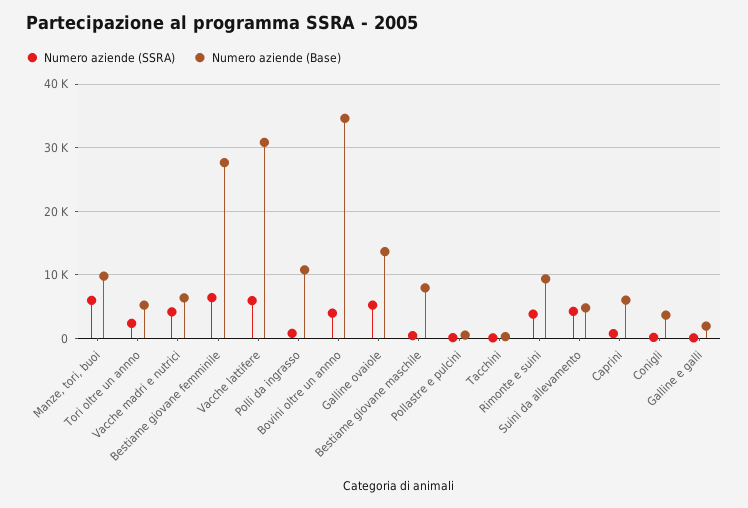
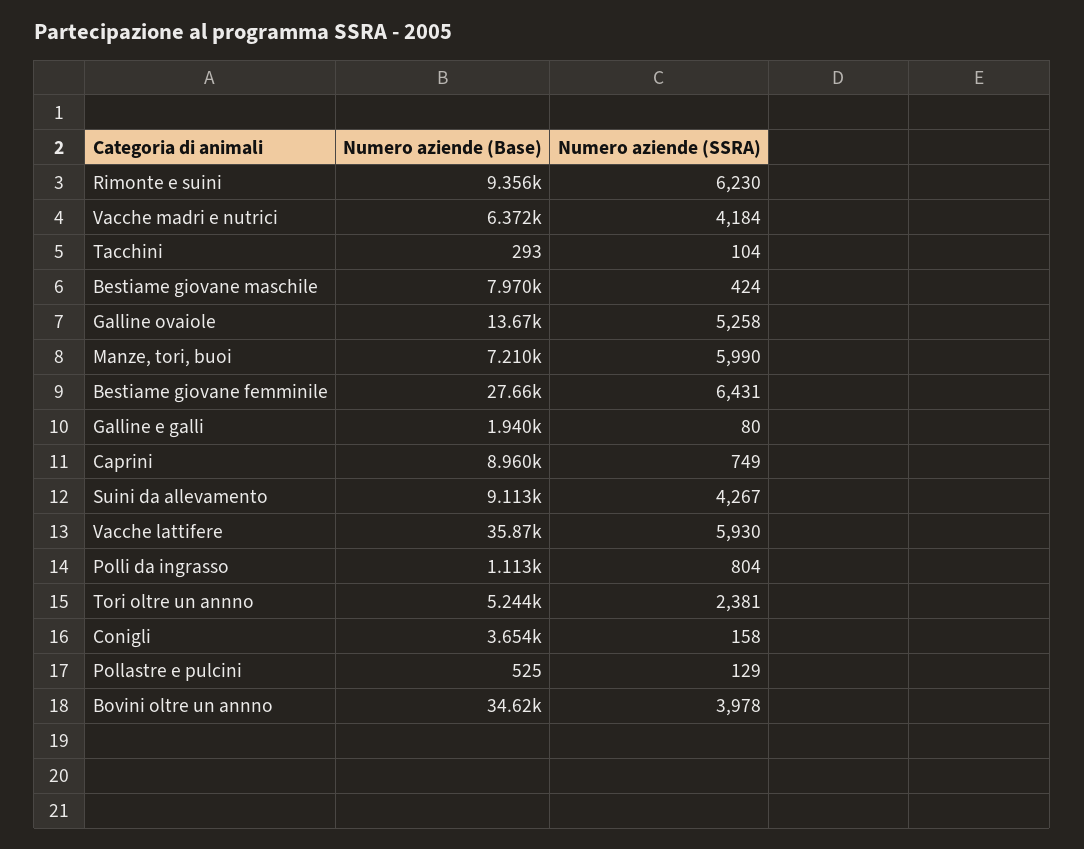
  {
    "Numero aziende (SSRA)": {
      "Manze, tori, buoi": 5990,
      "Tori oltre un annno": 2381,
      "Vacche madri e nutrici": 4184,
      "Bestiame giovane femminile": 6431,
      "Vacche lattifere": 5930,
      "Polli da ingrasso": 804,
      "Bovini oltre un annno": 3978,
      "Galline ovaiole": 5258,
      "Bestiame giovane maschile": 424,
      "Pollastre e pulcini": 129,
      "Tacchini": 104,
-     "Rimonte e suini": 4000,
+     "Rimonte e suini": 6230,
      "Suini da allevamento": 4267,
      "Caprini": 749,
      "Conigli": 158,
      "Galline e galli": 80
    },
    "Numero aziende (Base)": {
-     "Manze, tori, buoi": 10000,
+     "Manze, tori, buoi": 7210,
      "Tori oltre un annno": 5244,
      "Vacche madri e nutrici": 6372,
      "Bestiame giovane femminile": 27660,
-     "Vacche lattifere": 31000,
+     "Vacche lattifere": 35870,
-     "Polli da ingrasso": 11000,
+     "Polli da ingrasso": 1113,
      "Bovini oltre un annno": 34620,
      "Galline ovaiole": 13670,
      "Bestiame giovane maschile": 7970,
      "Pollastre e pulcini": 525,
      "Tacchini": 293,
      "Rimonte e suini": 9356,
-     "Suini da allevamento": 5000,
+     "Suini da allevamento": 9113,
-     "Caprini": 6000,
+     "Caprini": 8960,
      "Conigli": 3654,
      "Galline e galli": 1940
    }
  }

